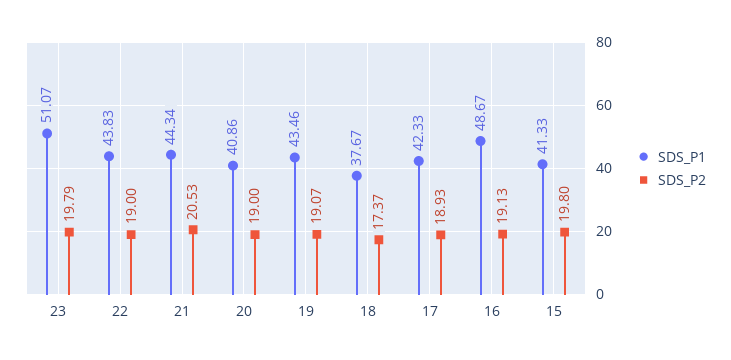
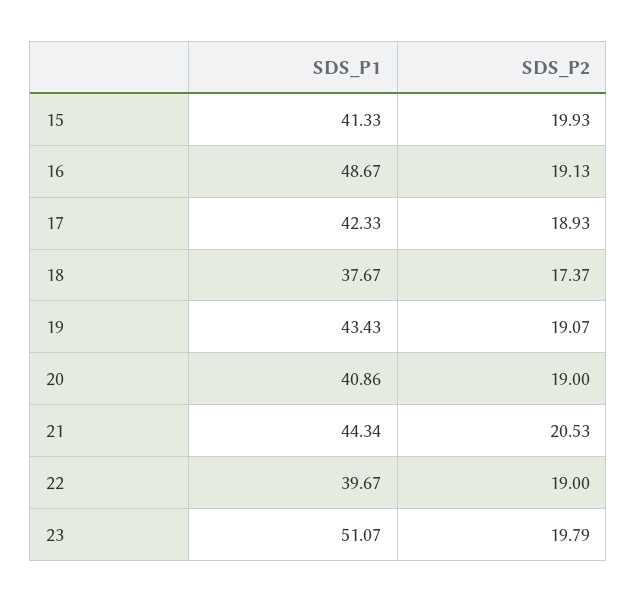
  {
    "SDS_P1": {
      "23": 51.07,
-     "22": 43.83,
+     "22": 39.67,
      "21": 44.34,
      "20": 40.86,
-     "19": 43.46,
+     "19": 43.43,
      "18": 37.67,
      "17": 42.33,
      "16": 48.67,
      "15": 41.33
    },
    "SDS_P2": {
      "23": 19.79,
      "22": 19,
      "21": 20.53,
      "20": 19,
      "19": 19.07,
      "18": 17.37,
      "17": 18.93,
      "16": 19.13,
-     "15": 19.8
+     "15": 19.93
    }
  }

